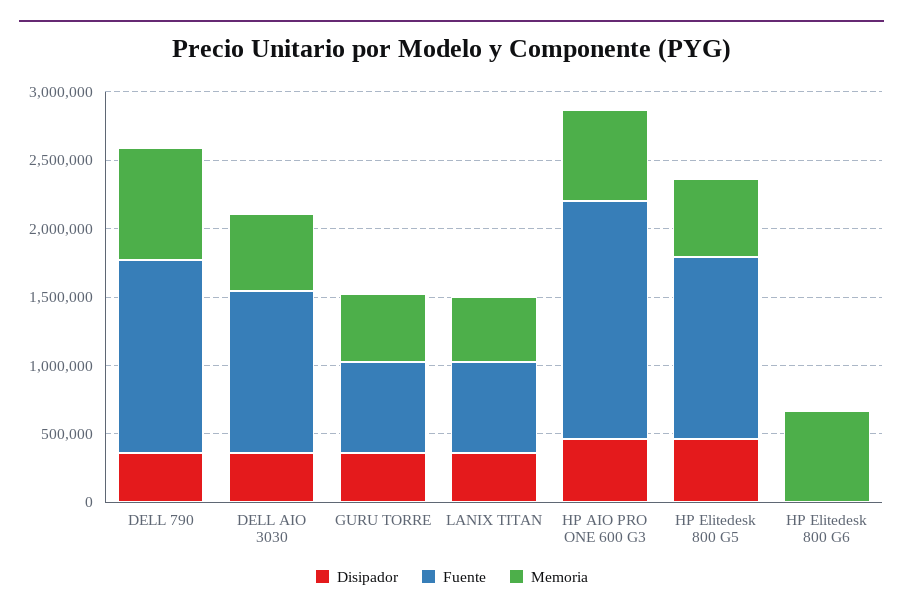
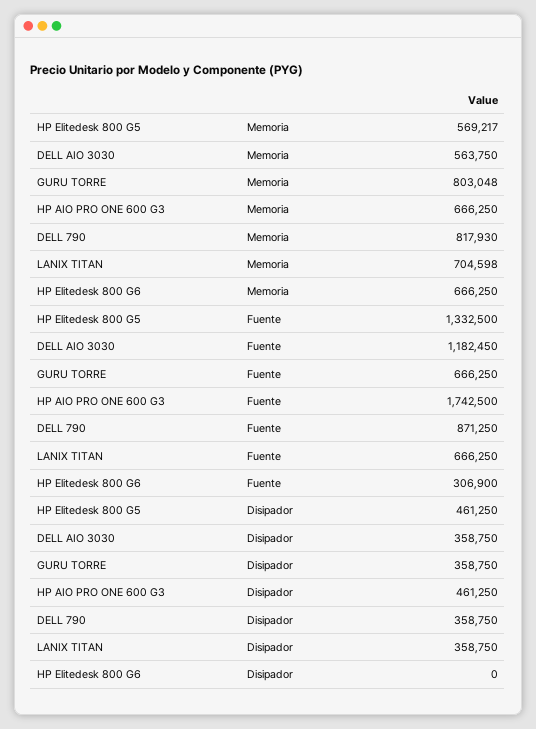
  {
    "Disipador": {
      "DELL 790": 358750,
      "DELL AIO 3030": 358750,
      "GURU TORRE": 358750,
      "LANIX TITAN": 358750,
      "HP AIO PRO ONE 600 G3": 461250,
      "HP Elitedesk 800 G5": 461250,
      "HP Elitedesk 800 G6": 0
    },
    "Fuente": {
-     "DELL 790": 1400000,
+     "DELL 790": 871250,
      "DELL AIO 3030": 1182450,
      "GURU TORRE": 666250,
      "LANIX TITAN": 666250,
      "HP AIO PRO ONE 600 G3": 1742500,
      "HP Elitedesk 800 G5": 1332500,
-     "HP Elitedesk 800 G6": 0
+     "HP Elitedesk 800 G6": 306900
    },
    "Memoria": {
      "DELL 790": 817930,
      "DELL AIO 3030": 563750,
-     "GURU TORRE": 500000,
+     "GURU TORRE": 803048,
-     "LANIX TITAN": 500000,
+     "LANIX TITAN": 704598,
      "HP AIO PRO ONE 600 G3": 666250,
      "HP Elitedesk 800 G5": 569217,
      "HP Elitedesk 800 G6": 666250
    }
  }

